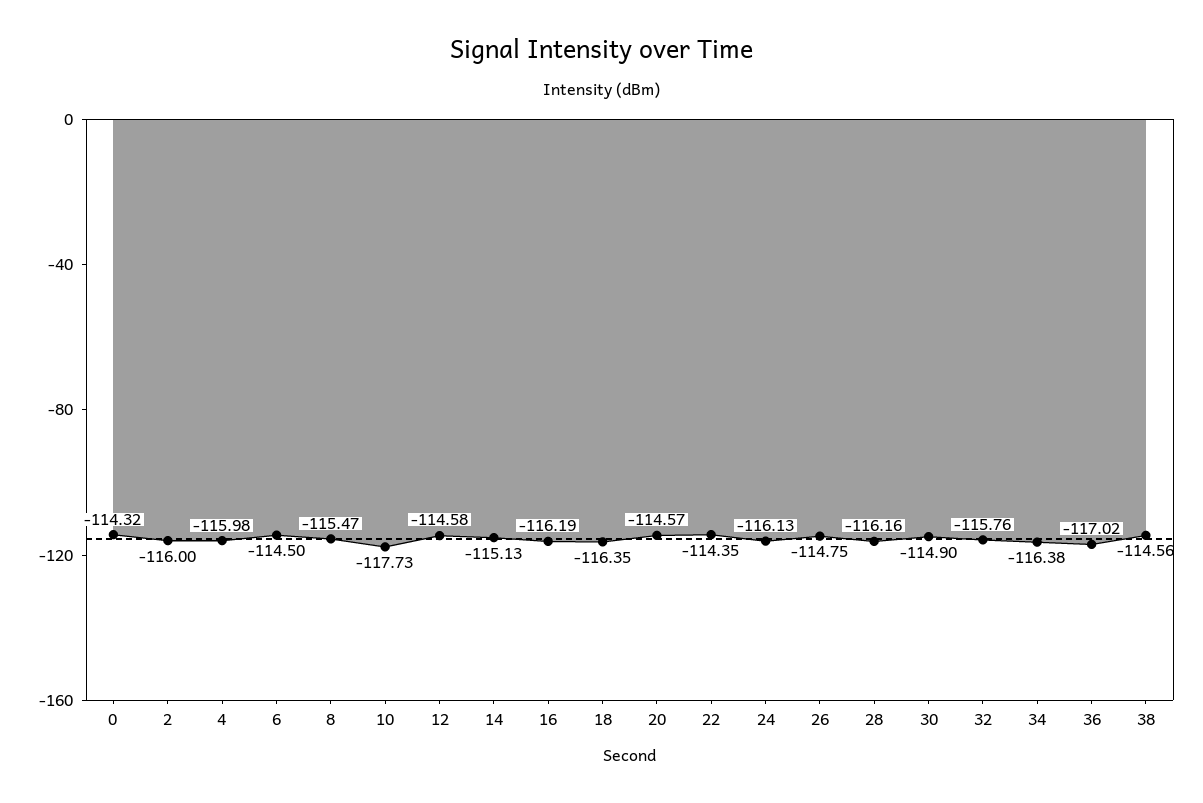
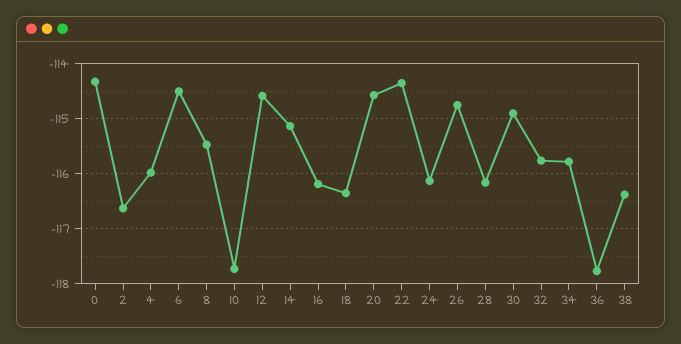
  {
    "0": -114.32,
-   "2": -116,
+   "2": -116.6,
    "4": -115.98,
    "6": -114.5,
    "8": -115.47,
    "10": -117.73,
    "12": -114.58,
    "14": -115.13,
    "16": -116.19,
    "18": -116.35,
    "20": -114.57,
    "22": -114.35,
    "24": -116.13,
    "26": -114.75,
    "28": -116.16,
    "30": -114.9,
    "32": -115.76,
-   "34": -116.38,
+   "34": -115.8,
-   "36": -117.02,
+   "36": -117.8,
-   "38": -114.56
+   "38": -116.4
  }

